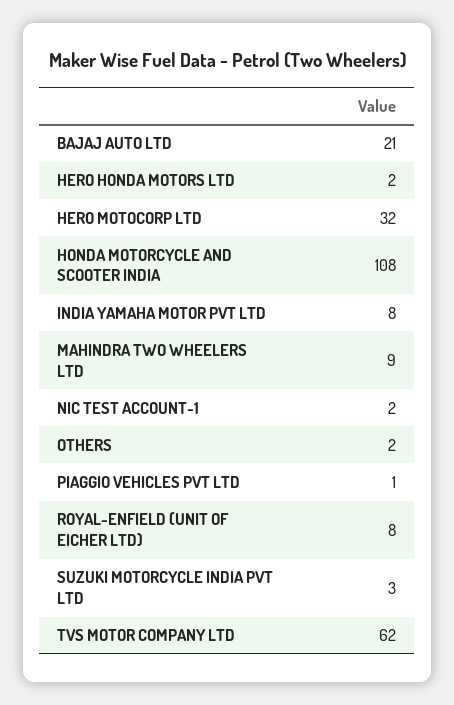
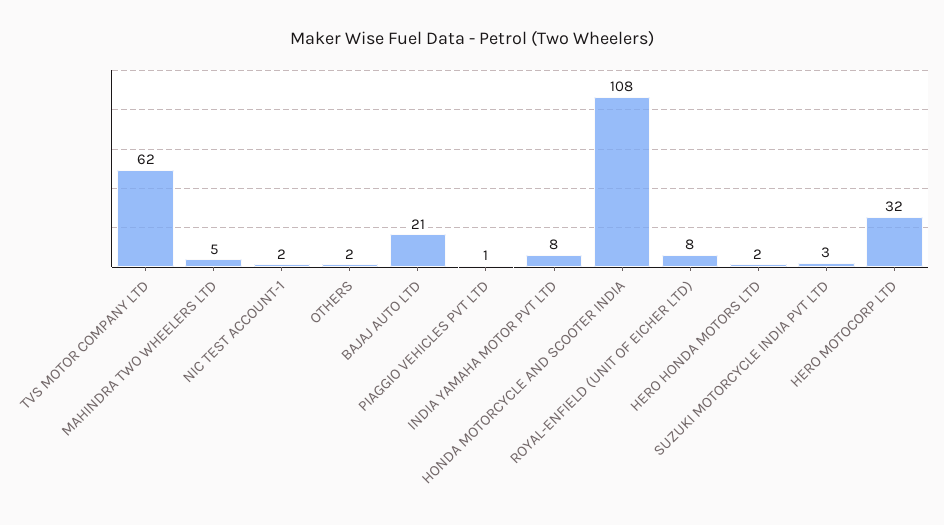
  {
    "BAJAJ AUTO LTD": 21,
    "HERO HONDA MOTORS LTD": 2,
    "HERO MOTOCORP LTD": 32,
    "HONDA MOTORCYCLE AND SCOOTER INDIA": 108,
    "INDIA YAMAHA MOTOR PVT LTD": 8,
-   "MAHINDRA TWO WHEELERS LTD": 9,
+   "MAHINDRA TWO WHEELERS LTD": 5,
    "NIC TEST ACCOUNT-1": 2,
    "OTHERS": 2,
    "PIAGGIO VEHICLES PVT LTD": 1,
    "ROYAL-ENFIELD (UNIT OF EICHER LTD)": 8,
    "SUZUKI MOTORCYCLE INDIA PVT LTD": 3,
    "TVS MOTOR COMPANY LTD": 62
  }

